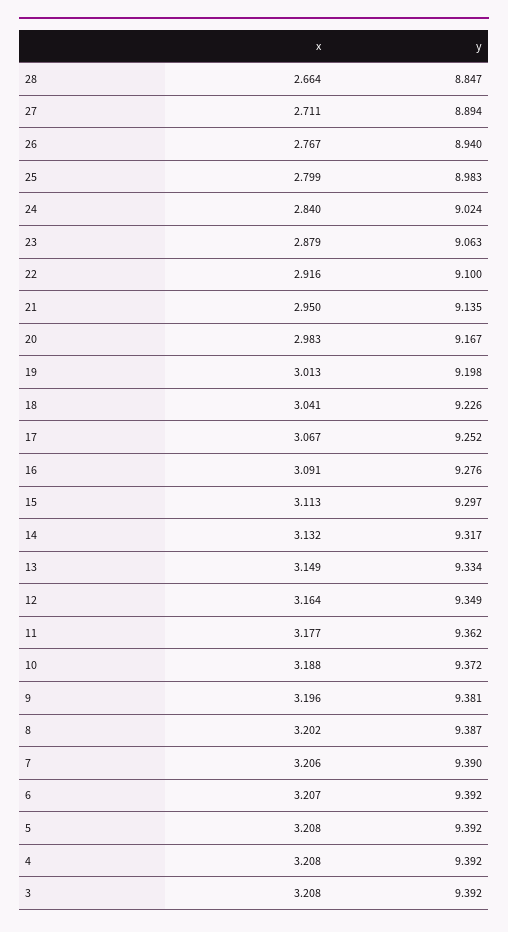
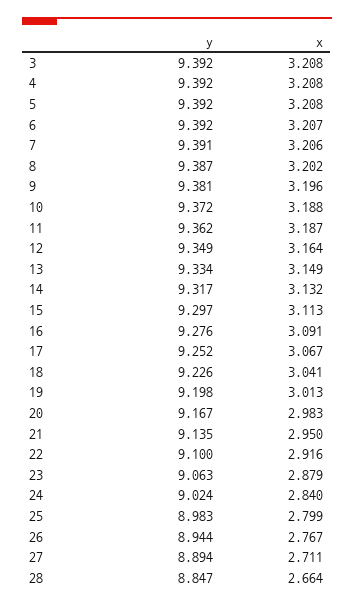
  {
    "x": {
      "28": 2.664,
      "27": 2.711,
      "26": 2.767,
      "25": 2.799,
      "24": 2.84,
      "23": 2.879,
      "22": 2.916,
      "21": 2.95,
      "20": 2.983,
      "19": 3.013,
      "18": 3.041,
      "17": 3.067,
      "16": 3.091,
      "15": 3.113,
      "14": 3.132,
      "13": 3.149,
      "12": 3.164,
-     "11": 3.177,
+     "11": 3.187,
      "10": 3.188,
      "9": 3.196,
      "8": 3.202,
      "7": 3.206,
      "6": 3.207,
      "5": 3.208,
      "4": 3.208,
      "3": 3.208
    },
    "y": {
      "28": 8.847,
      "27": 8.894,
-     "26": 8.94,
+     "26": 8.944,
      "25": 8.983,
      "24": 9.024,
      "23": 9.063,
      "22": 9.1,
      "21": 9.135,
      "20": 9.167,
      "19": 9.198,
      "18": 9.226,
      "17": 9.252,
      "16": 9.276,
      "15": 9.297,
      "14": 9.317,
      "13": 9.334,
      "12": 9.349,
      "11": 9.362,
      "10": 9.372,
      "9": 9.381,
      "8": 9.387,
-     "7": 9.39,
+     "7": 9.391,
      "6": 9.392,
      "5": 9.392,
      "4": 9.392,
      "3": 9.392
    }
  }

